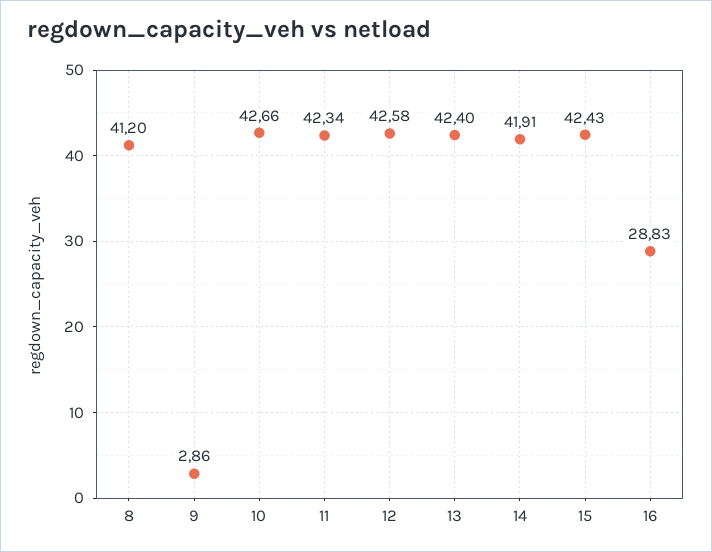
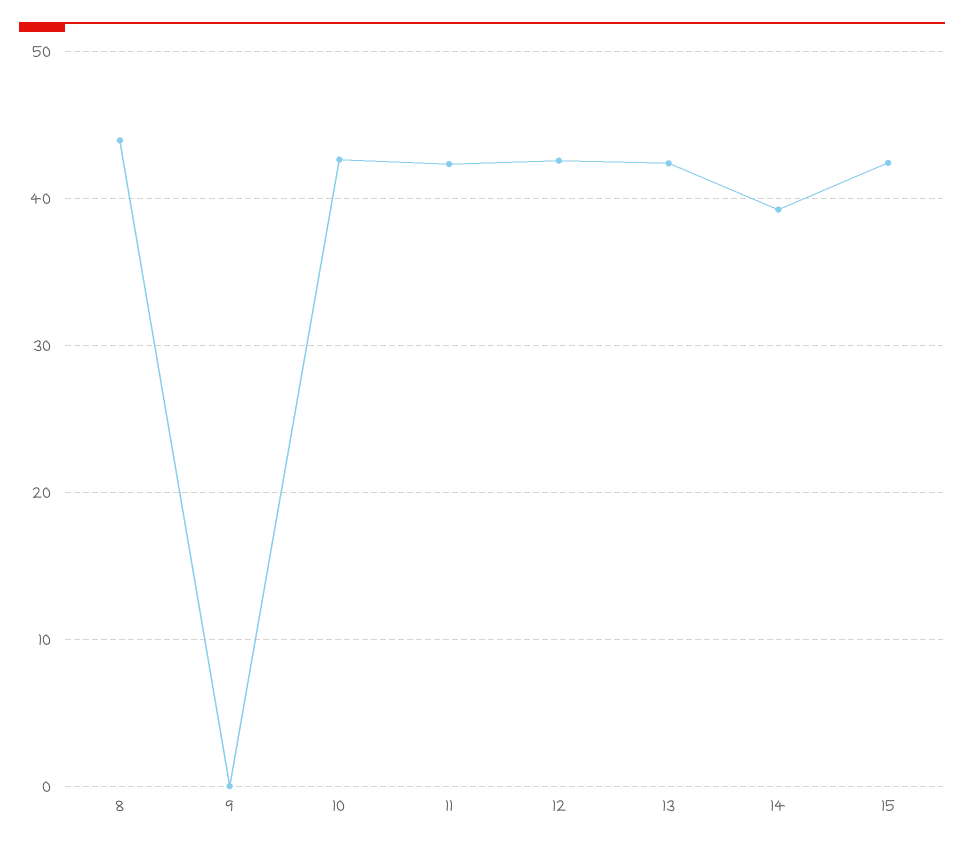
  {
-   "8": 41.2,
+   "8": 44,
-   "9": 2.86,
+   "9": 0,
    "10": 42.66,
    "11": 42.34,
    "12": 42.58,
    "13": 42.4,
-   "14": 41.91,
+   "14": 39,
-   "15": 42.43,
+   "15": 42.43
-   "16": 28.83
  }

